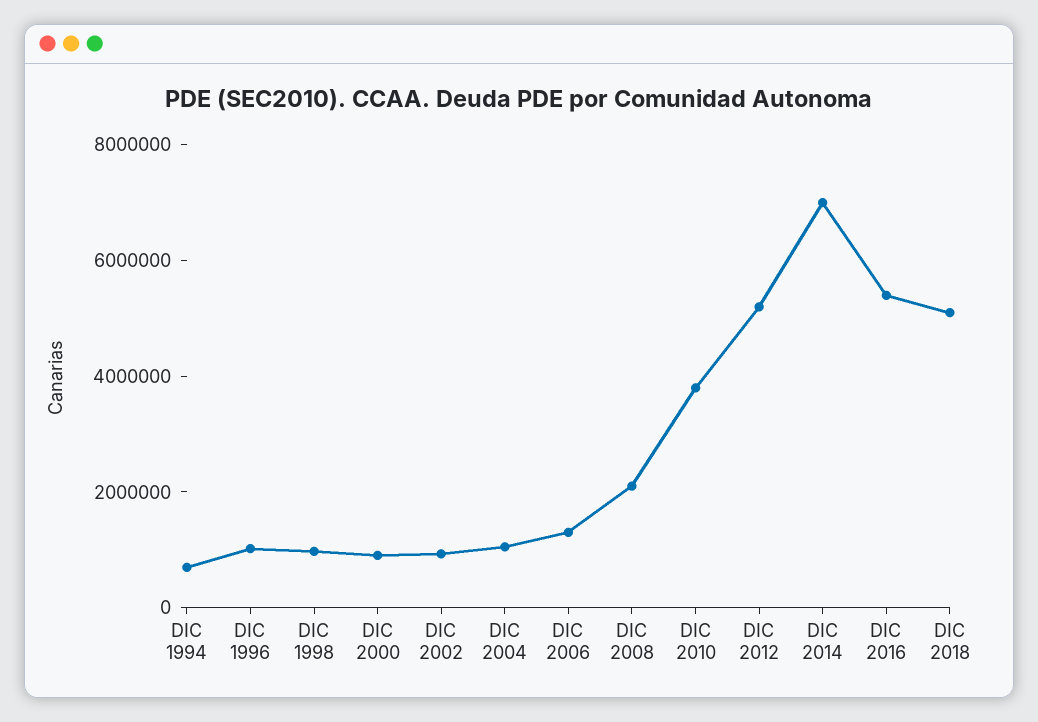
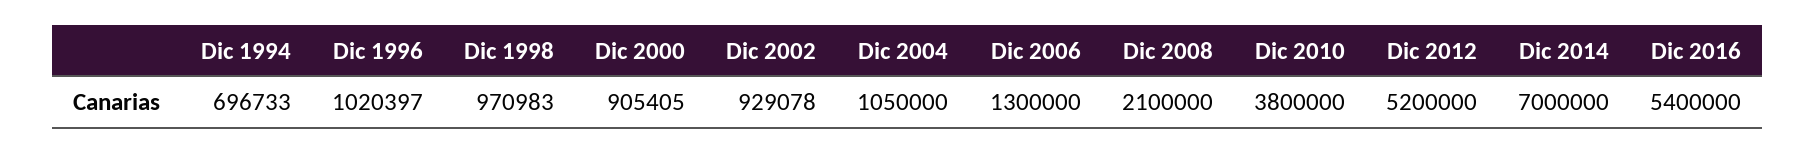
  {
    "DIC 1994": 696733,
    "DIC 1996": 1020397,
    "DIC 1998": 970983,
    "DIC 2000": 905405,
    "DIC 2002": 929078,
    "DIC 2004": 1050000,
    "DIC 2006": 1300000,
    "DIC 2008": 2100000,
    "DIC 2010": 3800000,
    "DIC 2012": 5200000,
    "DIC 2014": 7000000,
-   "DIC 2016": 5400000,
+   "DIC 2016": 5400000
-   "DIC 2018": 5000000
  }

